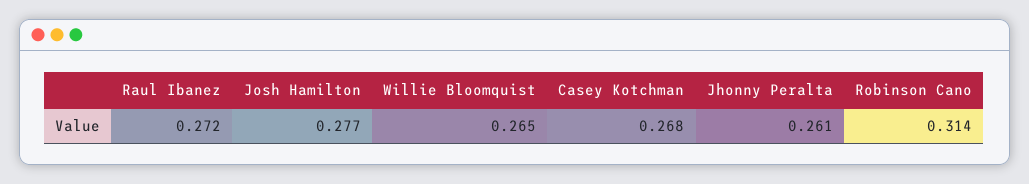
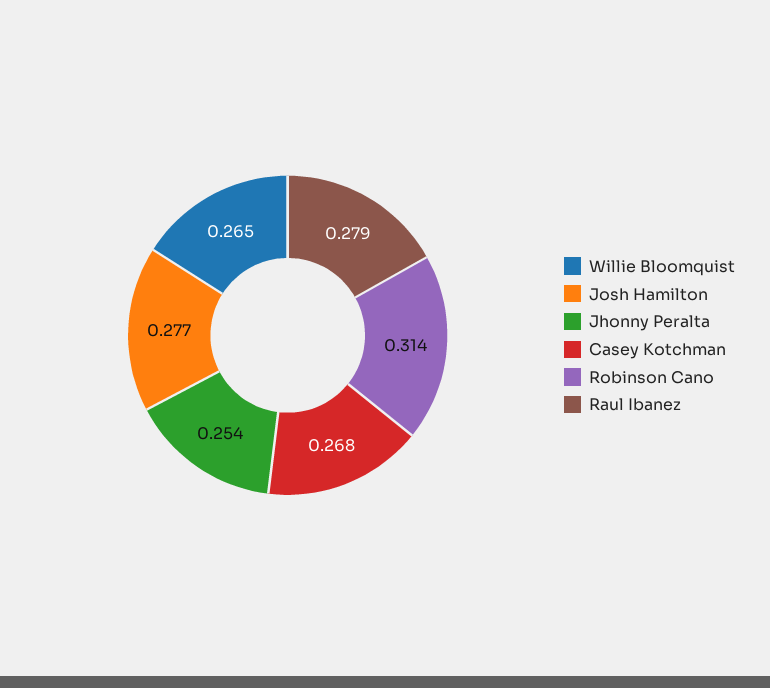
  {
-   "Raul Ibanez": 0.272,
+   "Raul Ibanez": 0.279,
    "Josh Hamilton": 0.277,
    "Willie Bloomquist": 0.265,
    "Casey Kotchman": 0.268,
-   "Jhonny Peralta": 0.261,
+   "Jhonny Peralta": 0.254,
    "Robinson Cano": 0.314
  }

